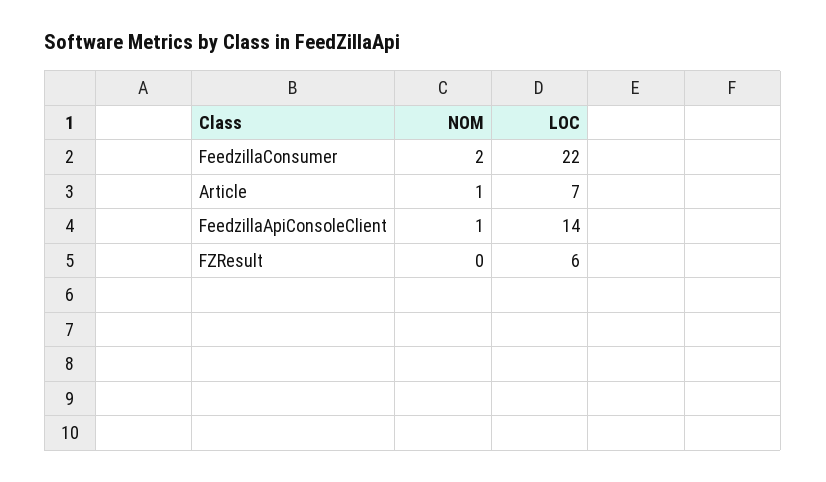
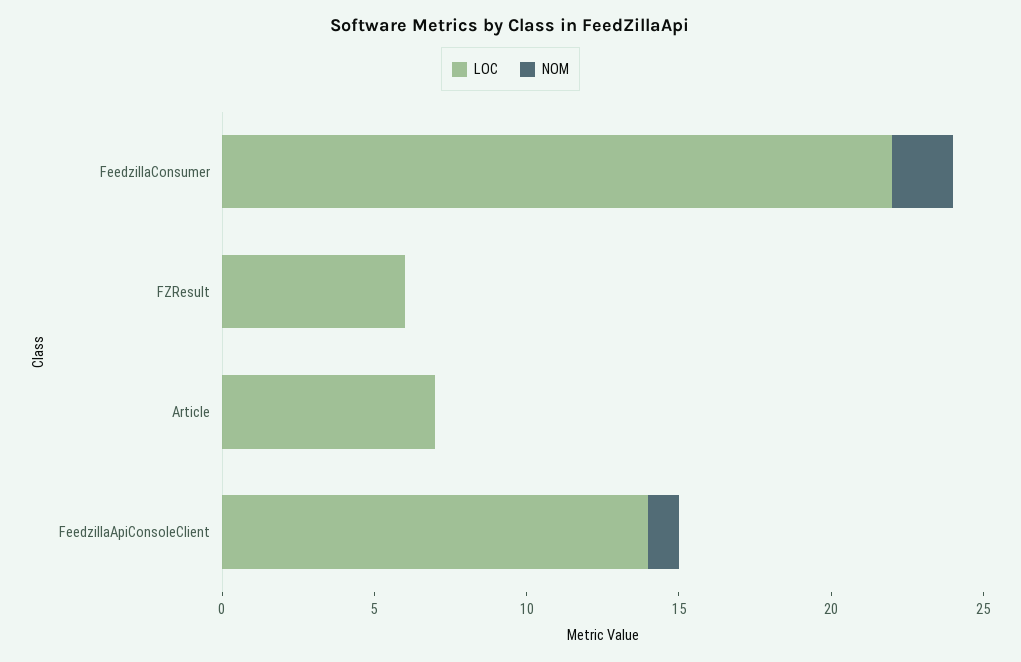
  {
    "NOM": {
      "FeedzillaConsumer": 2,
-     "Article": 1,
+     "Article": 0,
      "FeedzillaApiConsoleClient": 1,
      "FZResult": 0
    },
    "LOC": {
      "FeedzillaConsumer": 22,
      "Article": 7,
      "FeedzillaApiConsoleClient": 14,
      "FZResult": 6
    }
  }

